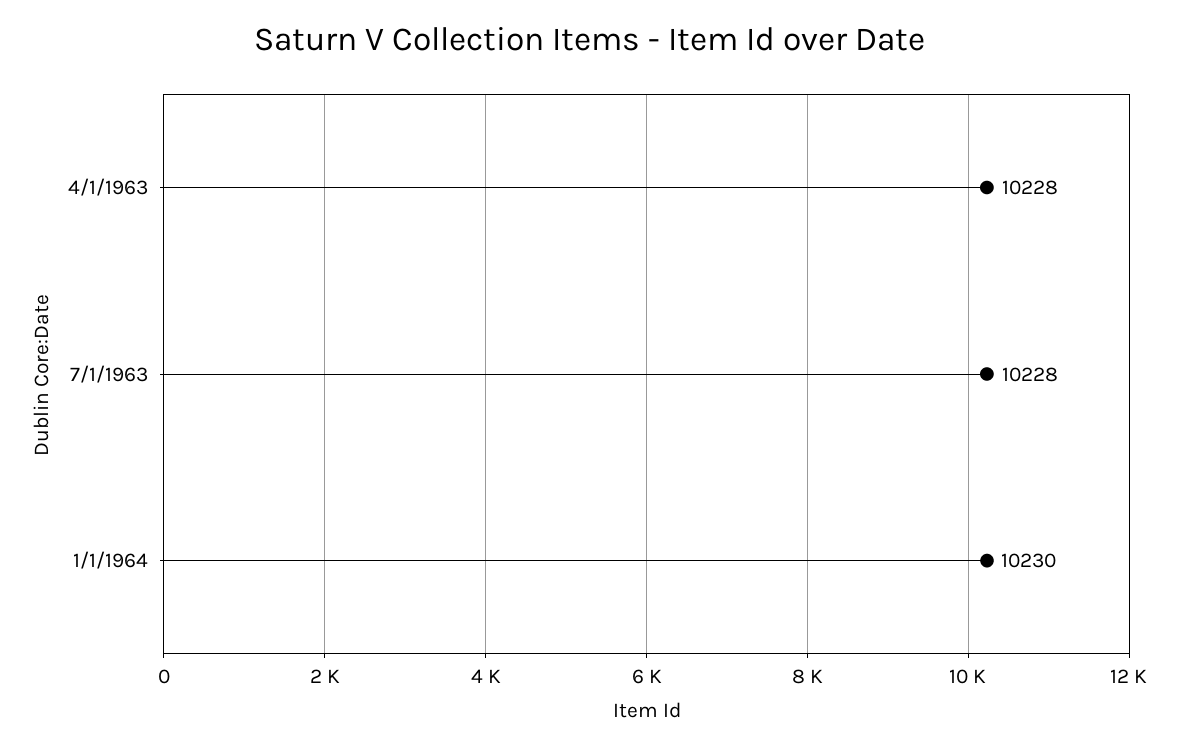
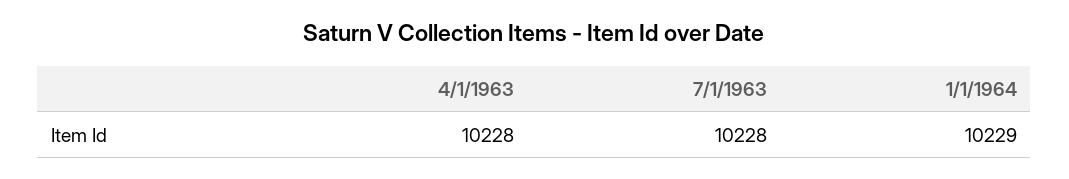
  {
    "4/1/1963": 10228,
    "7/1/1963": 10228,
-   "1/1/1964": 10230
+   "1/1/1964": 10229
  }

